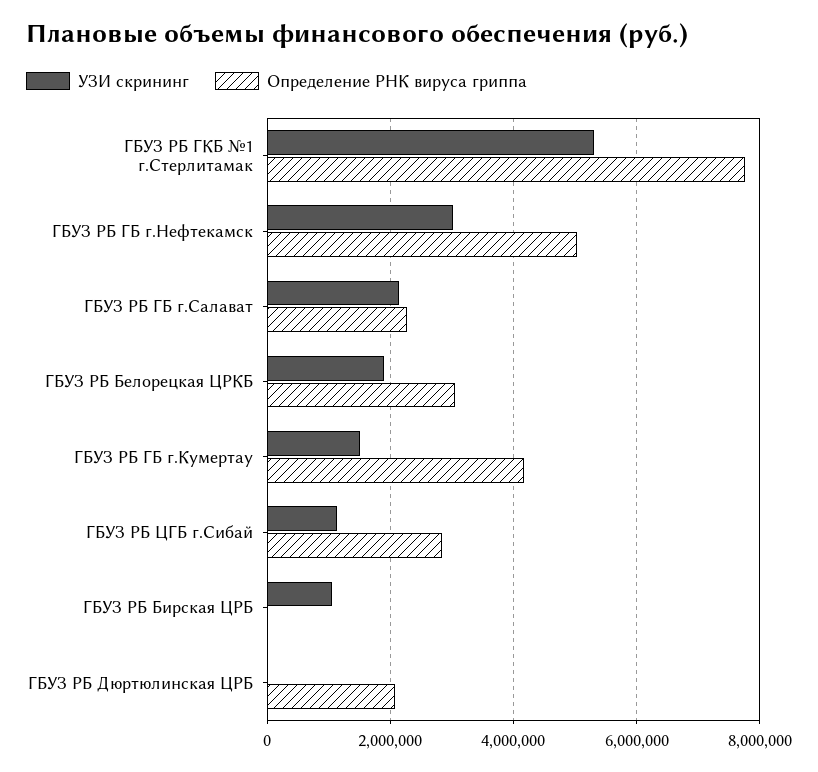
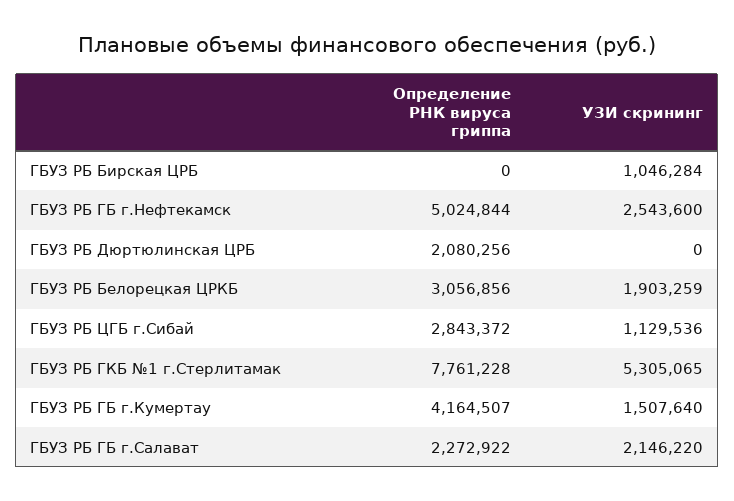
  {
    "УЗИ скрининг": {
      "ГБУЗ РБ ГКБ №1 г.Стерлитамак": 5305065,
-     "ГБУЗ РБ ГБ г.Нефтекамск": 3000000,
+     "ГБУЗ РБ ГБ г.Нефтекамск": 2543600,
      "ГБУЗ РБ ГБ г.Салават": 2146220,
      "ГБУЗ РБ Белорецкая ЦРКБ": 1903259,
      "ГБУЗ РБ ГБ г.Кумертау": 1507640,
      "ГБУЗ РБ ЦГБ г.Сибай": 1129536,
      "ГБУЗ РБ Бирская ЦРБ": 1046284,
      "ГБУЗ РБ Дюртюлинская ЦРБ": 0
    },
    "Определение РНК вируса гриппа": {
      "ГБУЗ РБ ГКБ №1 г.Стерлитамак": 7761228,
      "ГБУЗ РБ ГБ г.Нефтекамск": 5024844,
      "ГБУЗ РБ ГБ г.Салават": 2272922,
      "ГБУЗ РБ Белорецкая ЦРКБ": 3056856,
      "ГБУЗ РБ ГБ г.Кумертау": 4164507,
      "ГБУЗ РБ ЦГБ г.Сибай": 2843372,
      "ГБУЗ РБ Бирская ЦРБ": 0,
      "ГБУЗ РБ Дюртюлинская ЦРБ": 2080256
    }
  }

